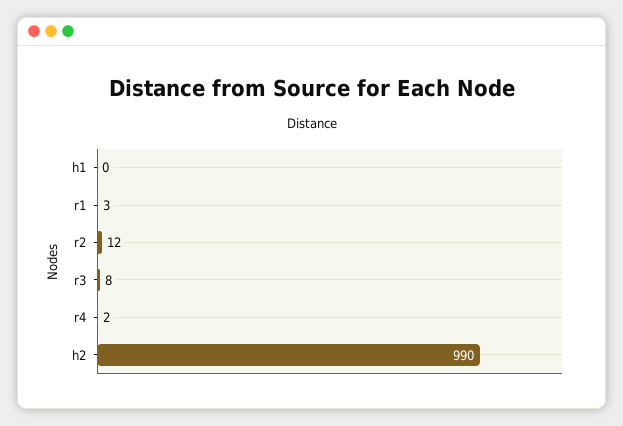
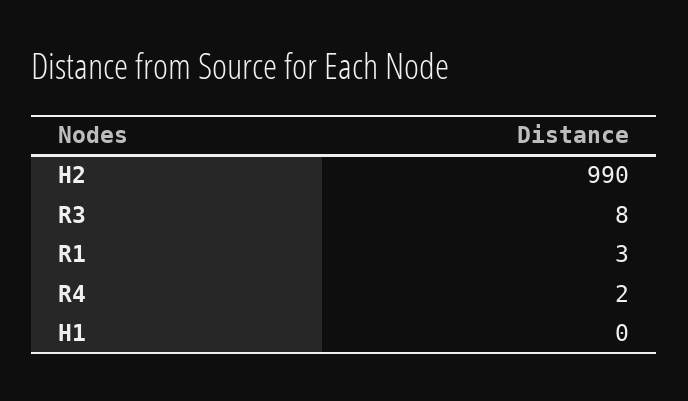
  {
    "h1": 0,
    "r1": 3,
-   "r2": 12,
    "r3": 8,
    "r4": 2,
    "h2": 990
  }

